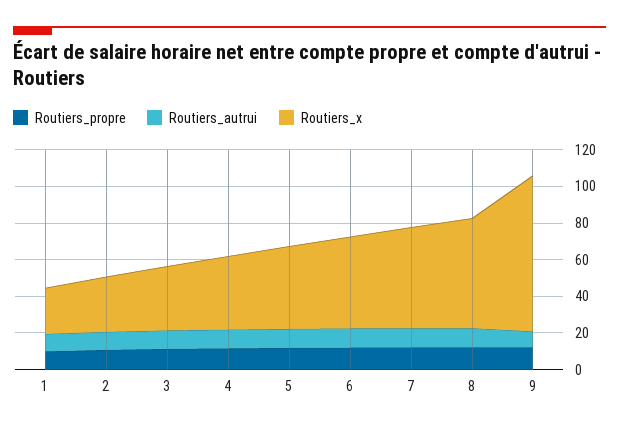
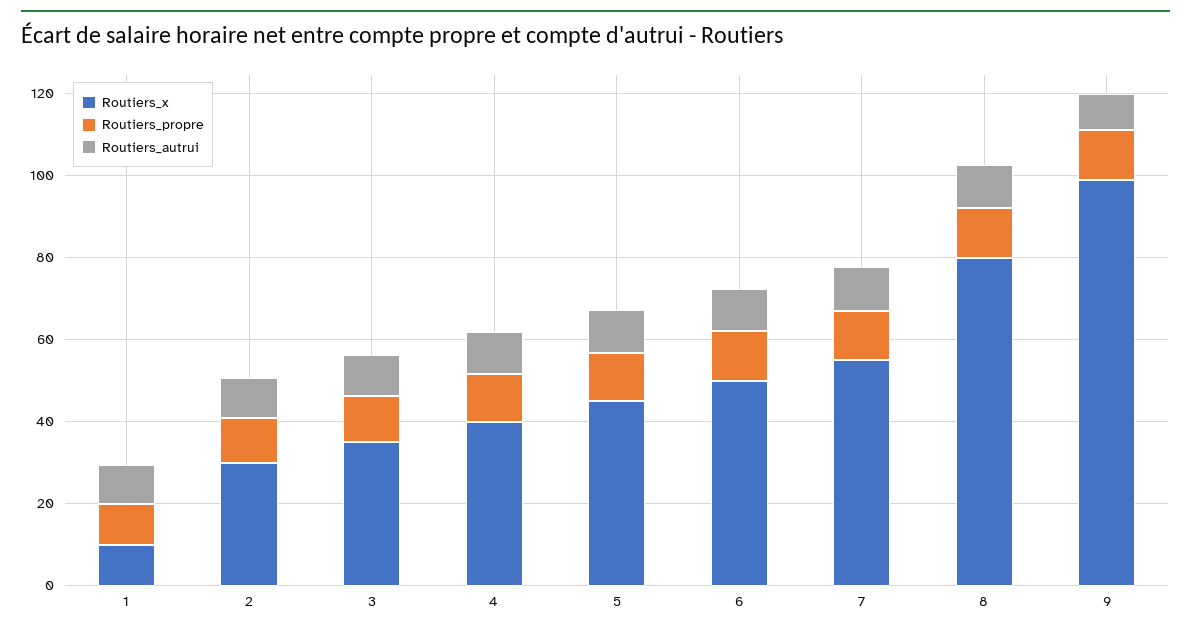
  {
    "Routiers_propre": {
      "1": 10,
      "2": 10,
      "3": 10,
      "4": 10,
      "5": 10,
      "6": 10,
      "7": 10,
      "8": 10,
      "9": 10
    },
    "Routiers_autrui": {
      "1": 10,
      "2": 10,
      "3": 10,
      "4": 10,
      "5": 10,
      "6": 10,
      "7": 10,
      "8": 10,
      "9": 10
    },
    "Routiers_x": {
-     "1": 25,
+     "1": 10,
      "2": 30,
      "3": 35,
      "4": 40,
      "5": 45,
      "6": 50,
      "7": 55,
-     "8": 60,
+     "8": 80,
-     "9": 85
+     "9": 100
    }
  }

